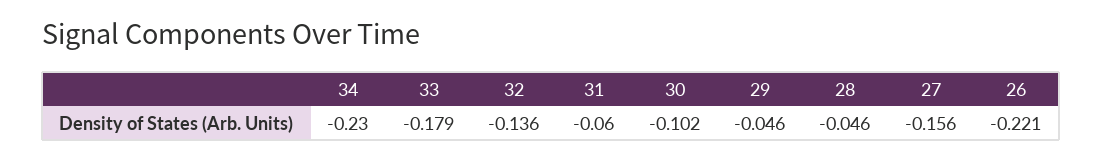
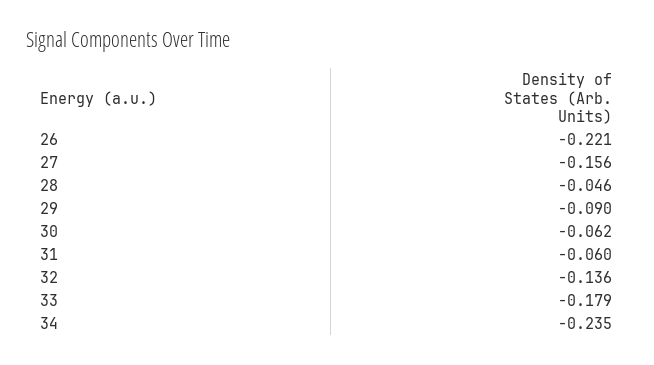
  {
-   "34": -0.23,
+   "34": -0.235,
    "33": -0.179,
    "32": -0.136,
    "31": -0.06,
-   "30": -0.102,
+   "30": -0.062,
-   "29": -0.046,
+   "29": -0.09,
    "28": -0.046,
    "27": -0.156,
    "26": -0.221
  }

